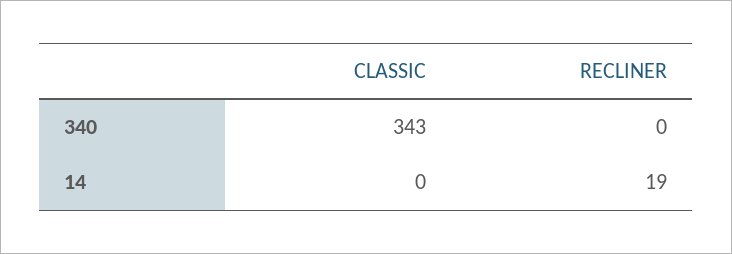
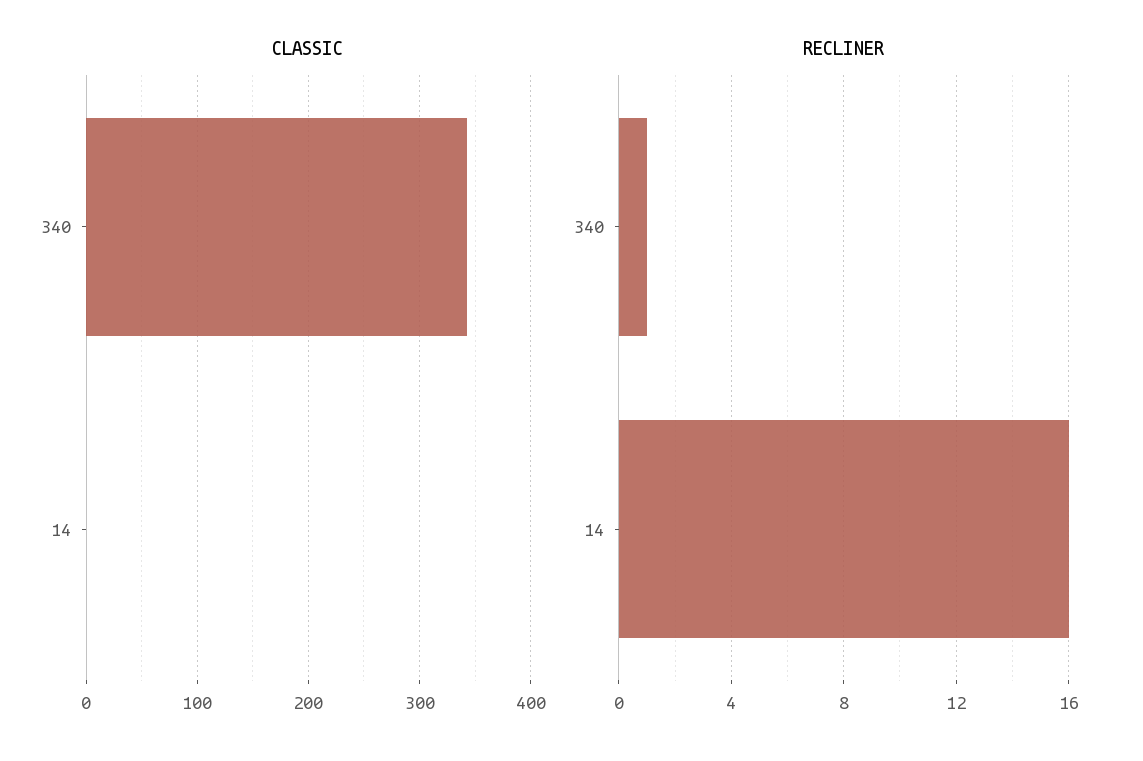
  {
    "CLASSIC": {
      "340": 343,
      "14": 0
    },
    "RECLINER": {
-     "340": 0,
+     "340": 1,
-     "14": 19
+     "14": 16
    }
  }

